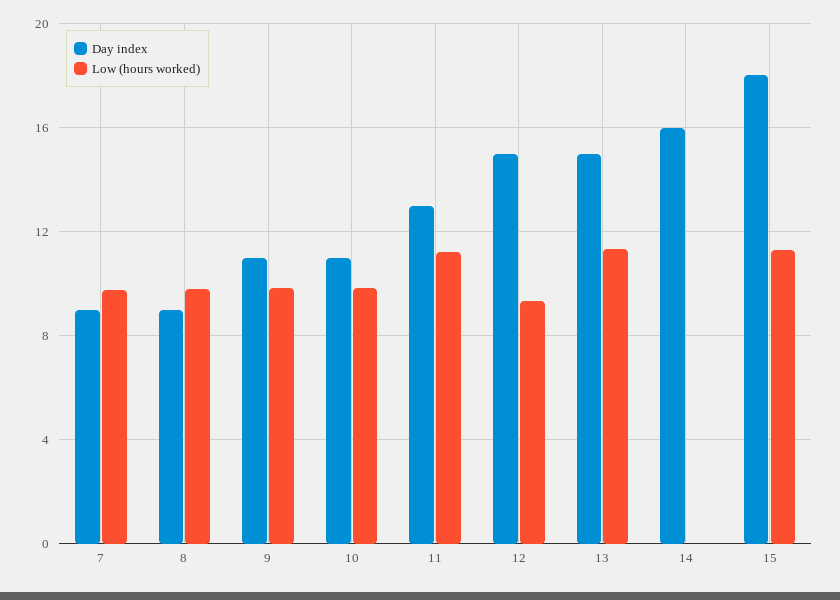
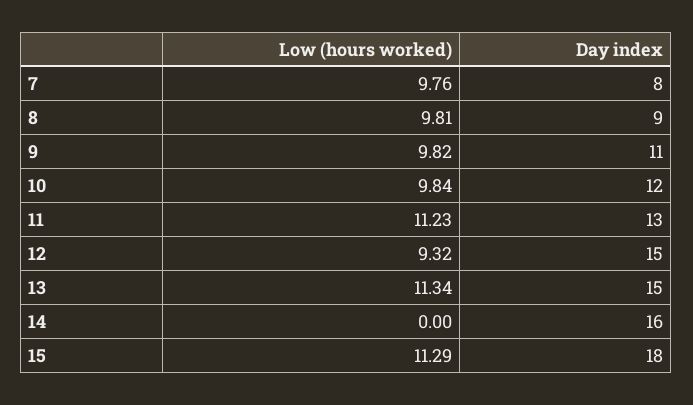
  {
    "Day index": {
-     "7": 9,
+     "7": 8,
      "8": 9,
      "9": 11,
-     "10": 11,
+     "10": 12,
      "11": 13,
      "12": 15,
      "13": 15,
      "14": 16,
      "15": 18
    },
    "Low (hours worked)": {
      "7": 9.76,
      "8": 9.81,
      "9": 9.82,
      "10": 9.84,
      "11": 11.23,
      "12": 9.32,
      "13": 11.34,
      "14": 0,
      "15": 11.29
    }
  }

